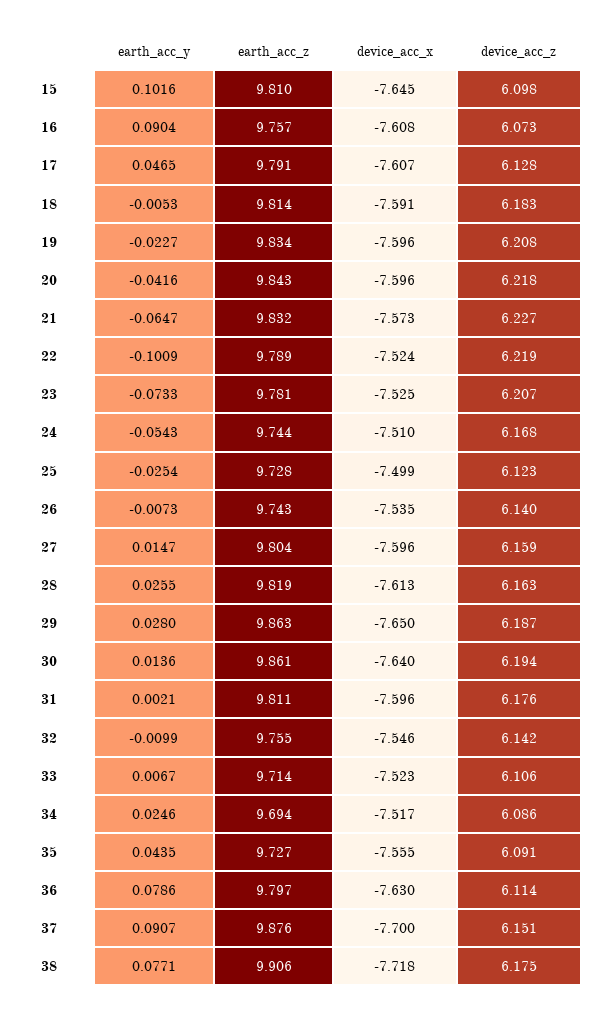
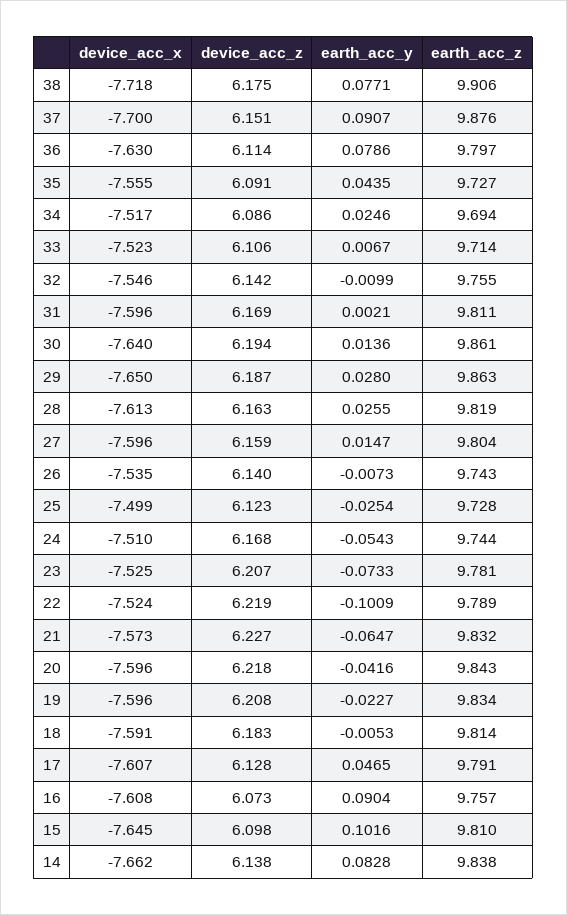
  {
    "earth_acc_y": {
      "15": 0.1016,
      "16": 0.0904,
      "17": 0.0465,
      "18": -0.0053,
      "19": -0.0227,
      "20": -0.0416,
      "21": -0.0647,
      "22": -0.1009,
      "23": -0.0733,
      "24": -0.0543,
      "25": -0.0254,
      "26": -0.0073,
      "27": 0.0147,
      "28": 0.0255,
      "29": 0.028,
      "30": 0.0136,
      "31": 0.0021,
      "32": -0.0099,
      "33": 0.0067,
      "34": 0.0246,
      "35": 0.0435,
      "36": 0.0786,
      "37": 0.0907,
-     "38": 0.0771
+     "38": 0.0771,
+     "14": 0.0828
    },
    "earth_acc_z": {
      "15": 9.81,
      "16": 9.757,
      "17": 9.791,
      "18": 9.814,
      "19": 9.834,
      "20": 9.843,
      "21": 9.832,
      "22": 9.789,
      "23": 9.781,
      "24": 9.744,
      "25": 9.728,
      "26": 9.743,
      "27": 9.804,
      "28": 9.819,
      "29": 9.863,
      "30": 9.861,
      "31": 9.811,
      "32": 9.755,
      "33": 9.714,
      "34": 9.694,
      "35": 9.727,
      "36": 9.797,
      "37": 9.876,
-     "38": 9.906
+     "38": 9.906,
+     "14": 9.838
    },
    "device_acc_x": {
      "15": -7.645,
      "16": -7.608,
      "17": -7.607,
      "18": -7.591,
      "19": -7.596,
      "20": -7.596,
      "21": -7.573,
      "22": -7.524,
      "23": -7.525,
      "24": -7.51,
      "25": -7.499,
      "26": -7.535,
      "27": -7.596,
      "28": -7.613,
      "29": -7.65,
      "30": -7.64,
      "31": -7.596,
      "32": -7.546,
      "33": -7.523,
      "34": -7.517,
      "35": -7.555,
      "36": -7.63,
      "37": -7.7,
-     "38": -7.718
+     "38": -7.718,
+     "14": -7.662
    },
    "device_acc_z": {
      "15": 6.098,
      "16": 6.073,
      "17": 6.128,
      "18": 6.183,
      "19": 6.208,
      "20": 6.218,
      "21": 6.227,
      "22": 6.219,
      "23": 6.207,
      "24": 6.168,
      "25": 6.123,
      "26": 6.14,
      "27": 6.159,
      "28": 6.163,
      "29": 6.187,
      "30": 6.194,
-     "31": 6.176,
+     "31": 6.169,
      "32": 6.142,
      "33": 6.106,
      "34": 6.086,
      "35": 6.091,
      "36": 6.114,
      "37": 6.151,
-     "38": 6.175
+     "38": 6.175,
+     "14": 6.138
    }
  }

